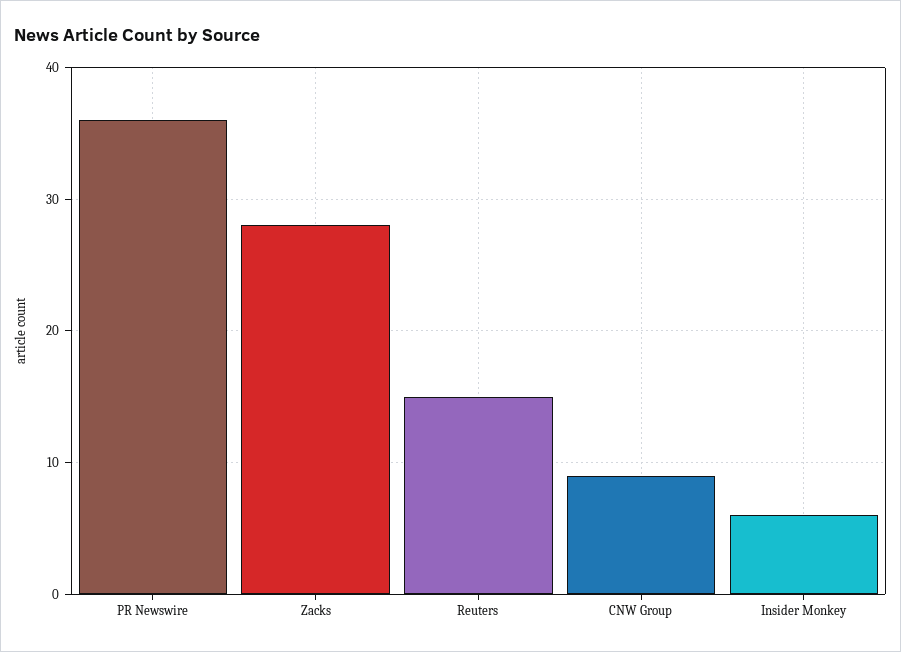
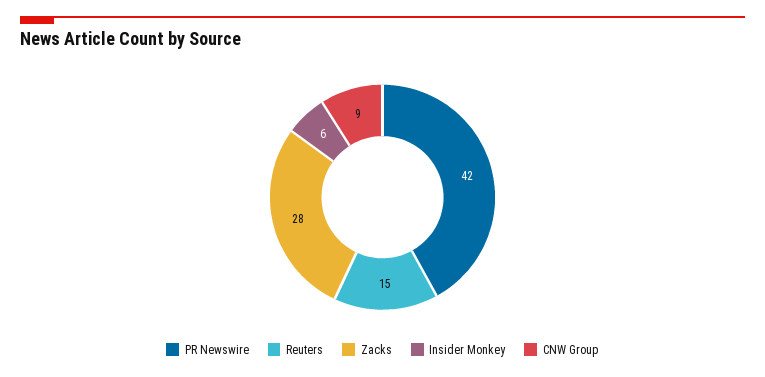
  {
-   "PR Newswire": 36,
+   "PR Newswire": 42,
    "Zacks": 28,
    "Reuters": 15,
    "CNW Group": 9,
    "Insider Monkey": 6
  }

